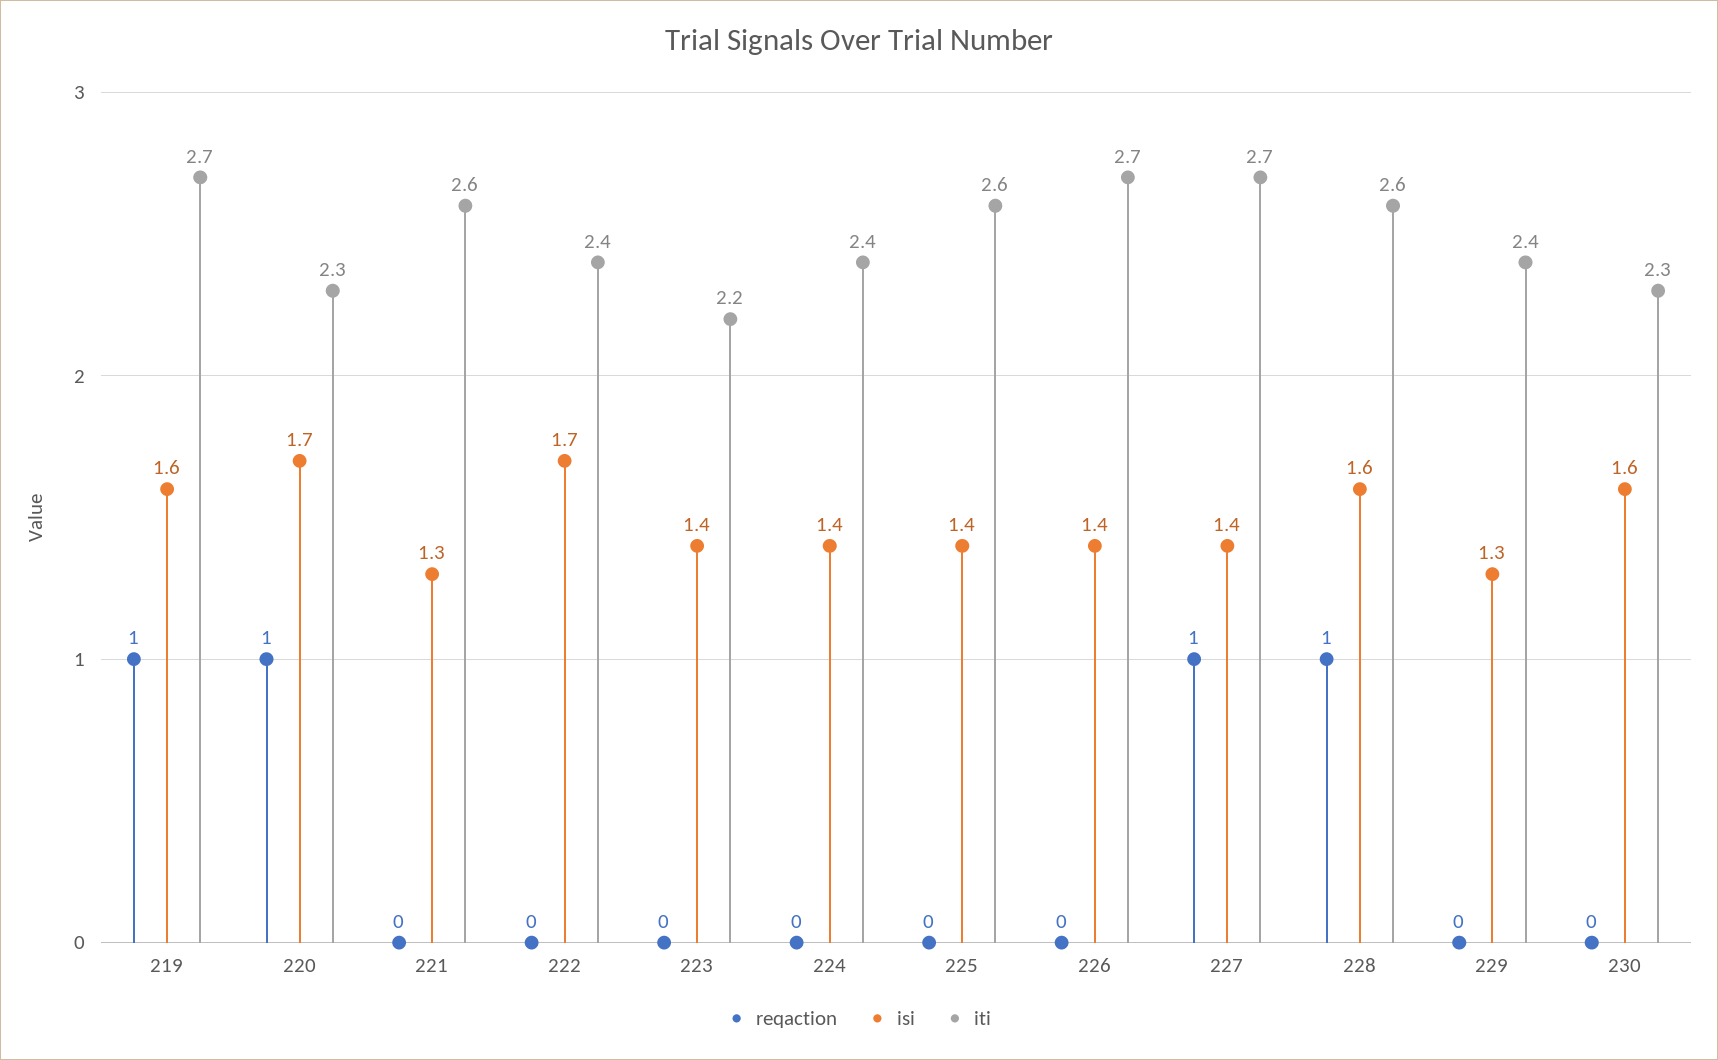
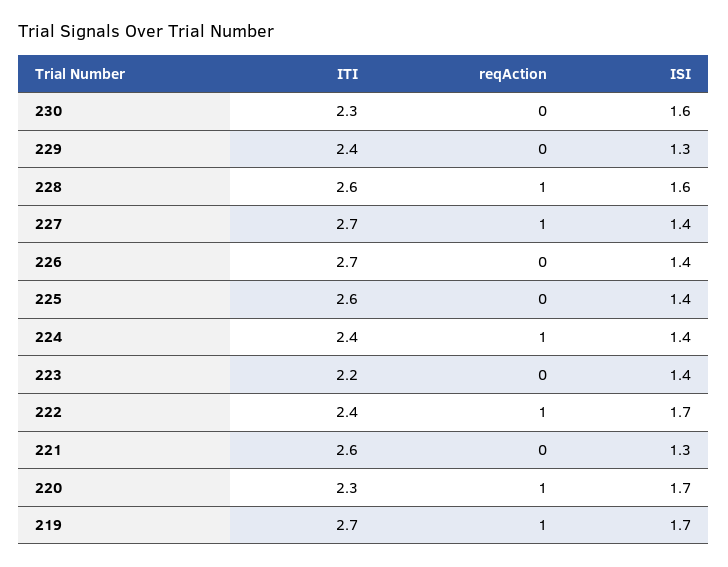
  {
    "reqaction": {
      "219": 1,
      "220": 1,
      "221": 0,
-     "222": 0,
+     "222": 1,
      "223": 0,
-     "224": 0,
+     "224": 1,
      "225": 0,
      "226": 0,
      "227": 1,
      "228": 1,
      "229": 0,
      "230": 0
    },
    "isi": {
-     "219": 1.6,
+     "219": 1.7,
      "220": 1.7,
      "221": 1.3,
      "222": 1.7,
      "223": 1.4,
      "224": 1.4,
      "225": 1.4,
      "226": 1.4,
      "227": 1.4,
      "228": 1.6,
      "229": 1.3,
      "230": 1.6
    },
    "iti": {
      "219": 2.7,
      "220": 2.3,
      "221": 2.6,
      "222": 2.4,
      "223": 2.2,
      "224": 2.4,
      "225": 2.6,
      "226": 2.7,
      "227": 2.7,
      "228": 2.6,
      "229": 2.4,
      "230": 2.3
    }
  }

